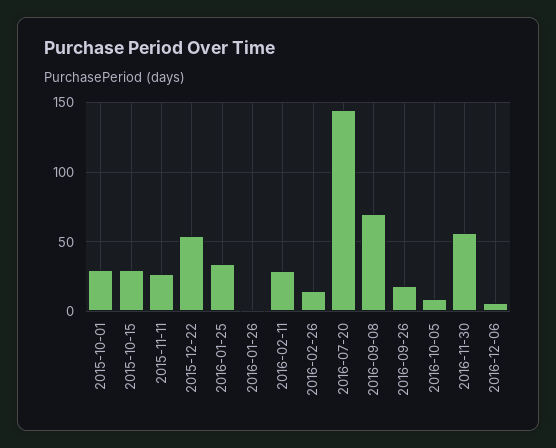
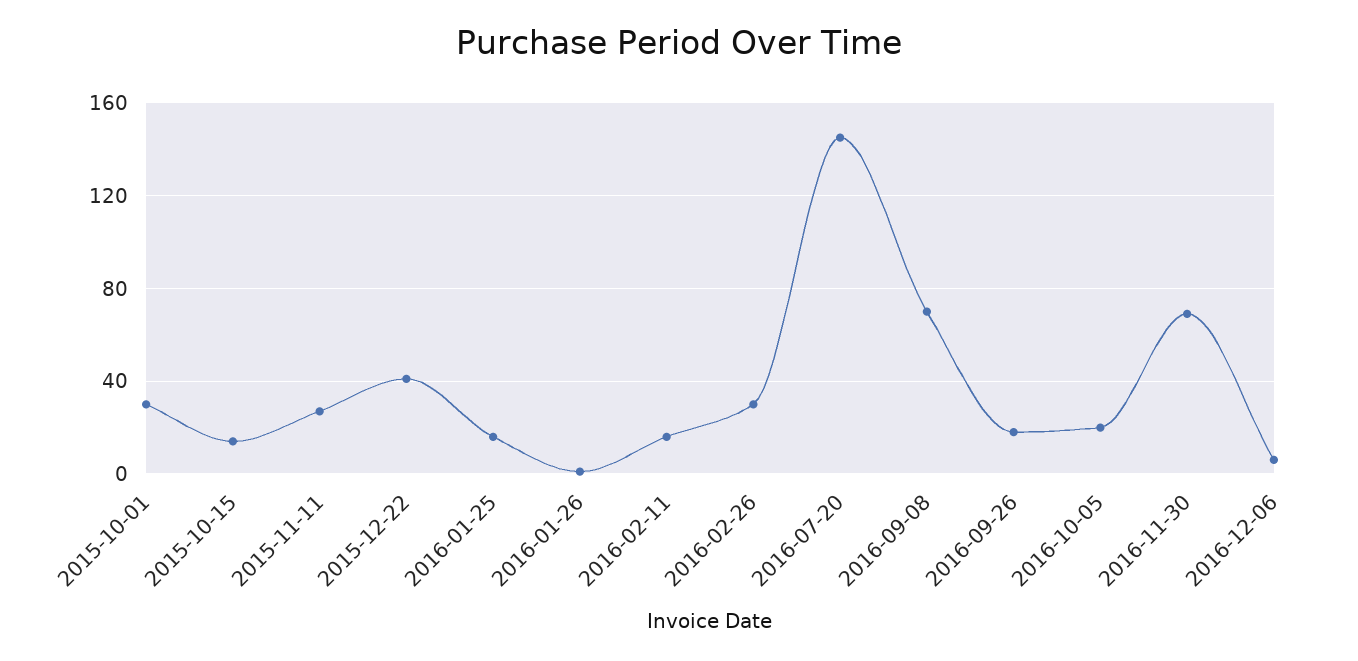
  {
    "2015-10-01": 30,
-   "2015-10-15": 30,
+   "2015-10-15": 15,
    "2015-11-11": 25,
-   "2015-12-22": 55,
+   "2015-12-22": 40,
-   "2016-01-25": 35,
+   "2016-01-25": 15,
    "2016-01-26": 0,
-   "2016-02-11": 30,
+   "2016-02-11": 15,
-   "2016-02-26": 15,
+   "2016-02-26": 30,
    "2016-07-20": 145,
    "2016-09-08": 70,
    "2016-09-26": 20,
-   "2016-10-05": 10,
+   "2016-10-05": 20,
-   "2016-11-30": 55,
+   "2016-11-30": 70,
    "2016-12-06": 5
  }

